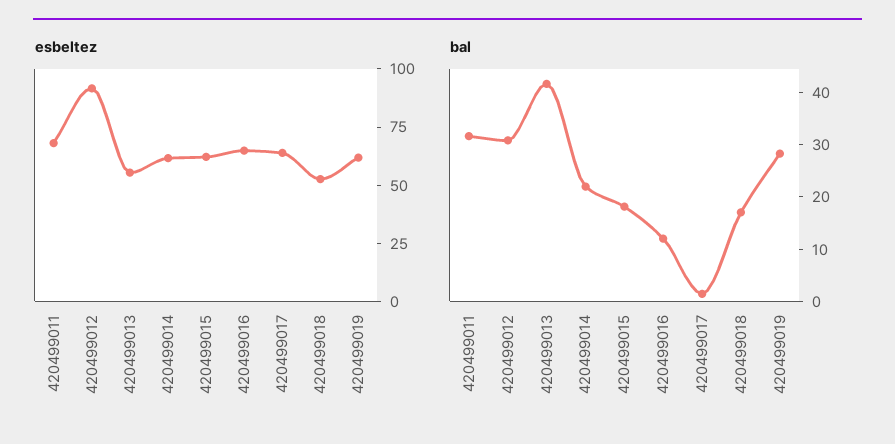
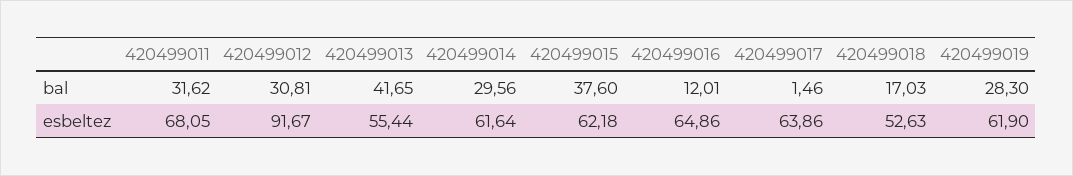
  {
    "esbeltez": {
      "420499011": 68.05,
      "420499012": 91.67,
      "420499013": 55.44,
      "420499014": 61.64,
      "420499015": 62.18,
      "420499016": 64.86,
      "420499017": 63.86,
      "420499018": 52.63,
      "420499019": 61.9
    },
    "bal": {
      "420499011": 31.62,
      "420499012": 30.81,
      "420499013": 41.65,
-     "420499014": 22,
+     "420499014": 29.56,
-     "420499015": 18,
+     "420499015": 37.6,
      "420499016": 12.01,
      "420499017": 1.46,
      "420499018": 17.03,
      "420499019": 28.3
    }
  }

